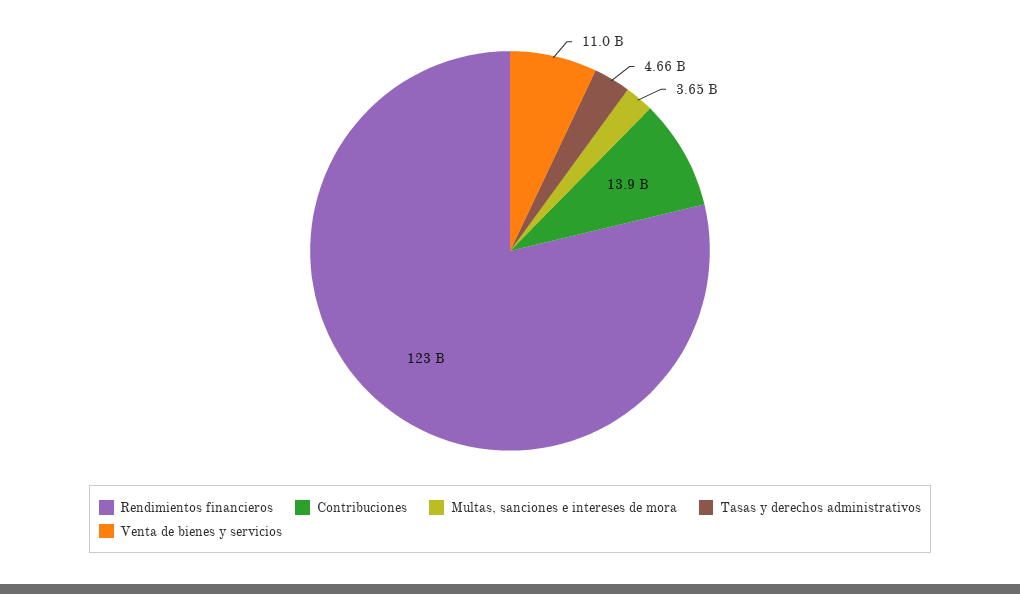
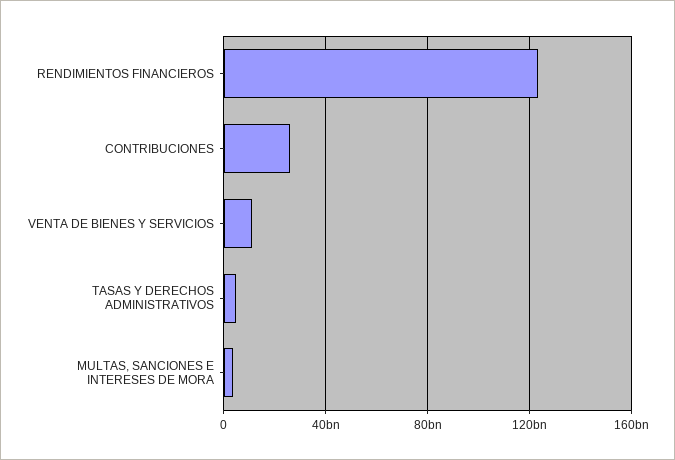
  {
    "Rendimientos financieros": 123000000000,
-   "Contribuciones": 13900000000,
+   "Contribuciones": 25000000000,
    "Multas, sanciones e intereses de mora": 3650000000,
    "Tasas y derechos administrativos": 4660000000,
    "Venta de bienes y servicios": 11000000000
  }

